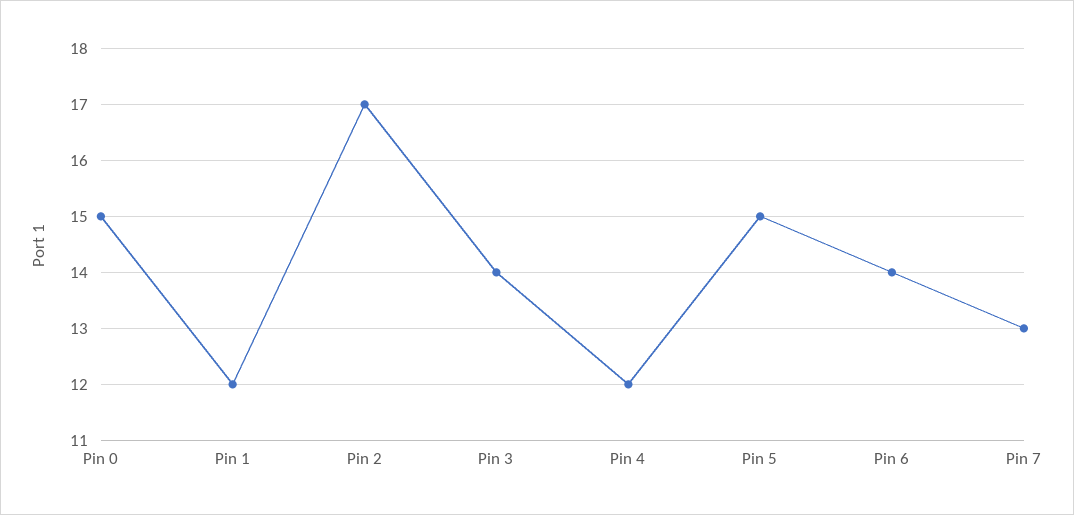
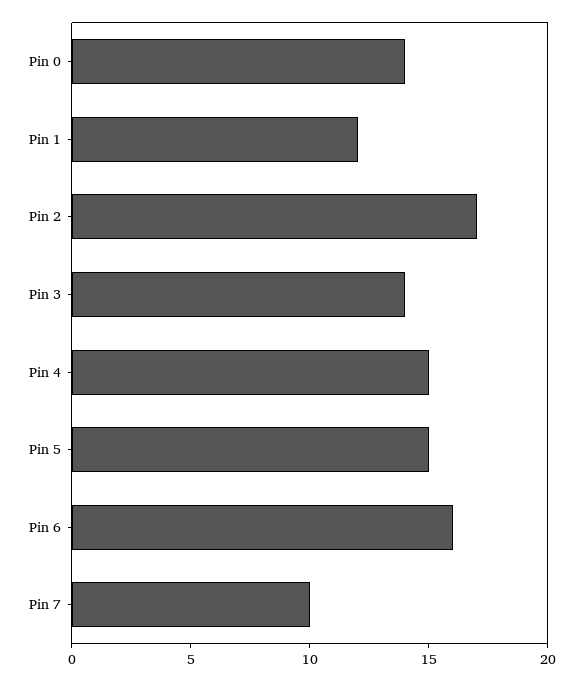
  {
-   "Pin 0": 15,
+   "Pin 0": 14,
    "Pin 1": 12,
    "Pin 2": 17,
    "Pin 3": 14,
-   "Pin 4": 12,
+   "Pin 4": 15,
    "Pin 5": 15,
-   "Pin 6": 14,
+   "Pin 6": 16,
-   "Pin 7": 13
+   "Pin 7": 10
  }

